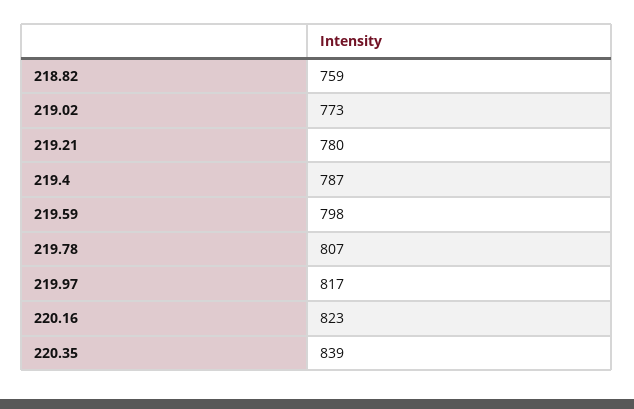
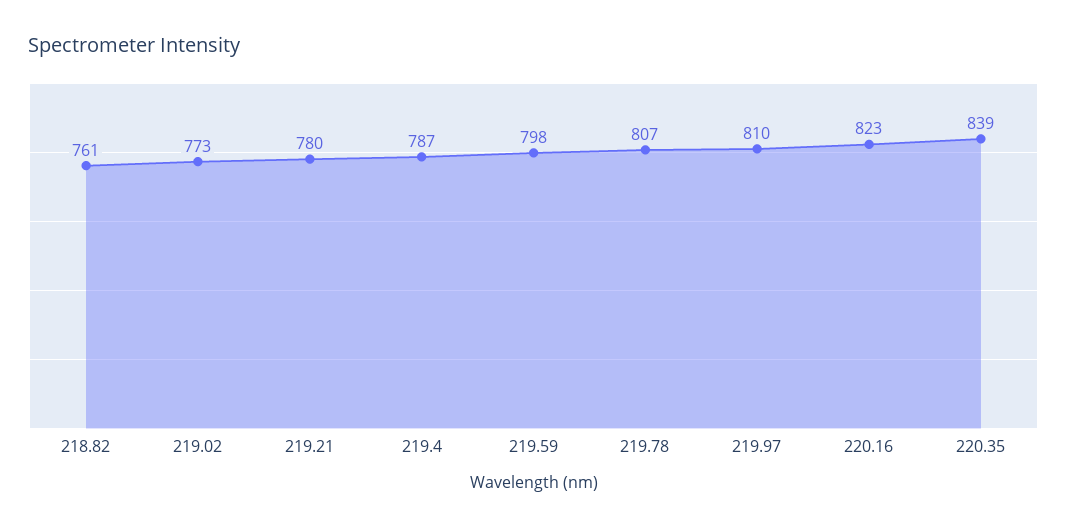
  {
-   "218.82": 759,
+   "218.82": 761,
    "219.02": 773,
    "219.21": 780,
    "219.4": 787,
    "219.59": 798,
    "219.78": 807,
-   "219.97": 817,
+   "219.97": 810,
    "220.16": 823,
    "220.35": 839
  }

